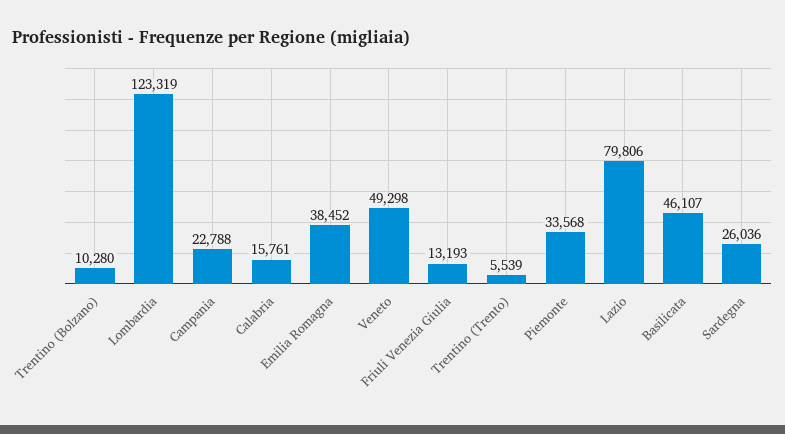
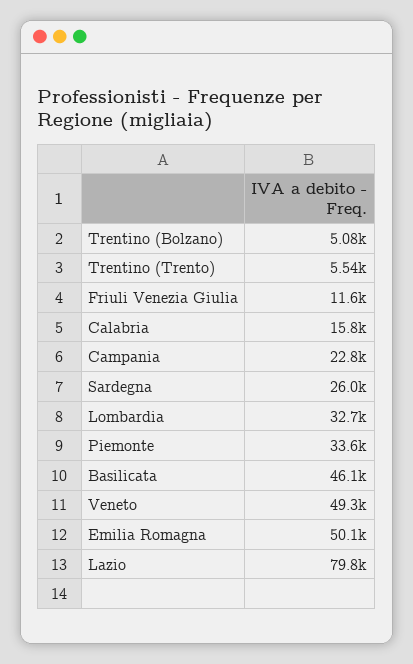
  {
-   "Trentino (Bolzano)": 10280,
+   "Trentino (Bolzano)": 5080,
-   "Lombardia": 123319,
+   "Lombardia": 32700,
    "Campania": 22788,
    "Calabria": 15761,
-   "Emilia Romagna": 38452,
+   "Emilia Romagna": 50100,
    "Veneto": 49298,
-   "Friuli Venezia Giulia": 13193,
+   "Friuli Venezia Giulia": 11600,
    "Trentino (Trento)": 5539,
    "Piemonte": 33568,
    "Lazio": 79806,
    "Basilicata": 46107,
    "Sardegna": 26036
  }

